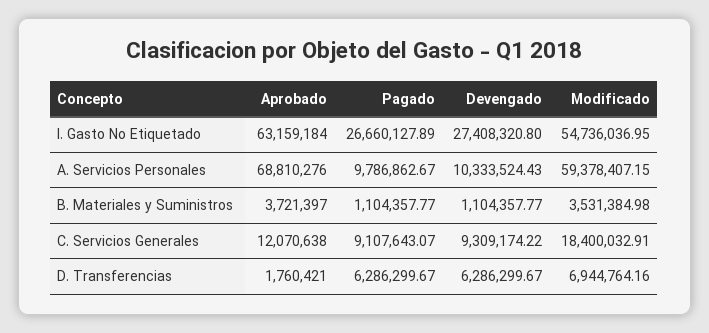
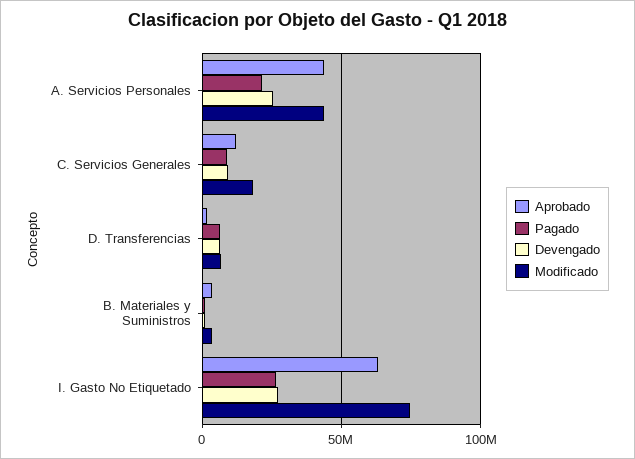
  {
    "Aprobado": {
      "I. Gasto No Etiquetado": 63159184,
-     "A. Servicios Personales": 68810276,
+     "A. Servicios Personales": 45000000,
      "B. Materiales y Suministros": 3721397,
      "C. Servicios Generales": 12070638,
      "D. Transferencias": 1760421
    },
    "Pagado": {
      "I. Gasto No Etiquetado": 26660127.89,
-     "A. Servicios Personales": 9786862.67,
+     "A. Servicios Personales": 20000000,
      "B. Materiales y Suministros": 1104357.77,
      "C. Servicios Generales": 9107643.07,
      "D. Transferencias": 6286299.67
    },
    "Devengado": {
      "I. Gasto No Etiquetado": 27408320.8,
-     "A. Servicios Personales": 10333524.43,
+     "A. Servicios Personales": 25000000,
      "B. Materiales y Suministros": 1104357.77,
      "C. Servicios Generales": 9309174.22,
      "D. Transferencias": 6286299.67
    },
    "Modificado": {
-     "I. Gasto No Etiquetado": 54736036.95,
+     "I. Gasto No Etiquetado": 75000000,
-     "A. Servicios Personales": 59378407.15,
+     "A. Servicios Personales": 45000000,
      "B. Materiales y Suministros": 3531384.98,
      "C. Servicios Generales": 18400032.91,
      "D. Transferencias": 6944764.16
    }
  }

